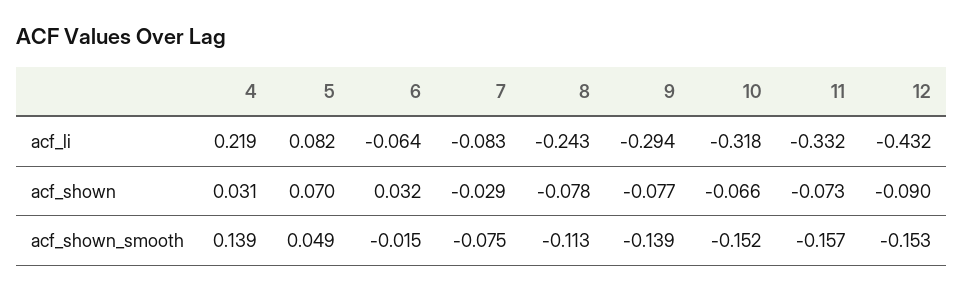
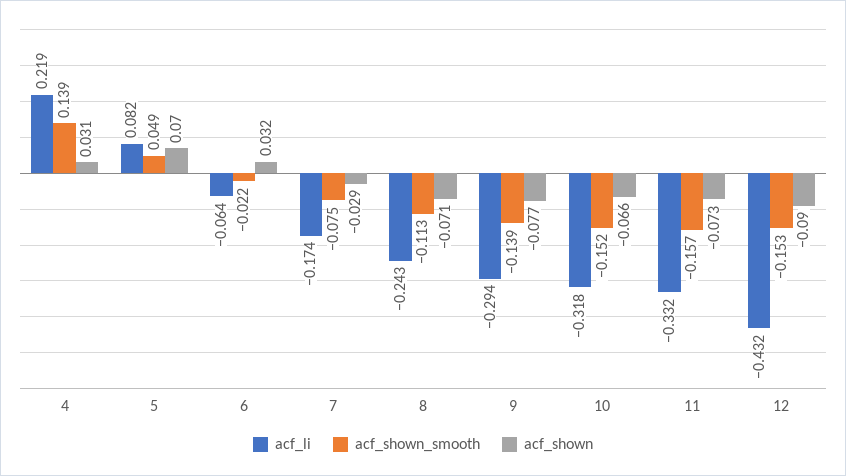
  {
    "acf_li": {
      "4": 0.219,
      "5": 0.082,
      "6": -0.064,
-     "7": -0.083,
+     "7": -0.174,
      "8": -0.243,
      "9": -0.294,
      "10": -0.318,
      "11": -0.332,
      "12": -0.432
    },
    "acf_shown": {
      "4": 0.031,
      "5": 0.07,
      "6": 0.032,
      "7": -0.029,
-     "8": -0.078,
+     "8": -0.071,
      "9": -0.077,
      "10": -0.066,
      "11": -0.073,
      "12": -0.09
    },
    "acf_shown_smooth": {
      "4": 0.139,
      "5": 0.049,
-     "6": -0.015,
+     "6": -0.022,
      "7": -0.075,
      "8": -0.113,
      "9": -0.139,
      "10": -0.152,
      "11": -0.157,
      "12": -0.153
    }
  }

